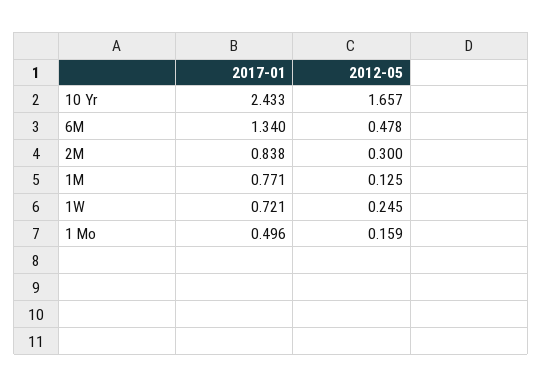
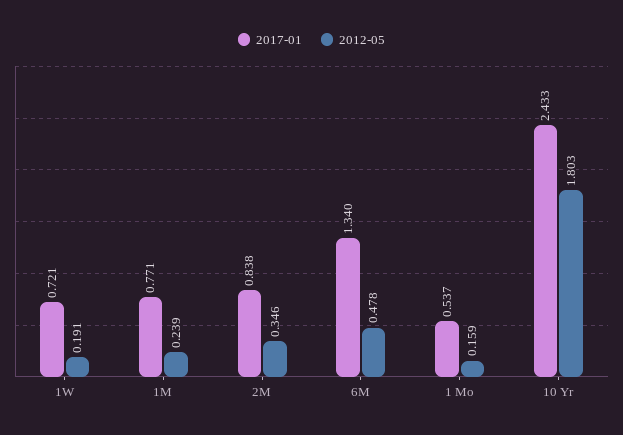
  {
    "2017-01": {
      "10 Yr": 2.433,
      "6M": 1.34,
      "2M": 0.838,
      "1M": 0.771,
      "1W": 0.721,
-     "1 Mo": 0.496
+     "1 Mo": 0.537
    },
    "2012-05": {
-     "10 Yr": 1.657,
+     "10 Yr": 1.803,
      "6M": 0.478,
-     "2M": 0.3,
+     "2M": 0.346,
-     "1M": 0.125,
+     "1M": 0.239,
-     "1W": 0.245,
+     "1W": 0.191,
      "1 Mo": 0.159
    }
  }

